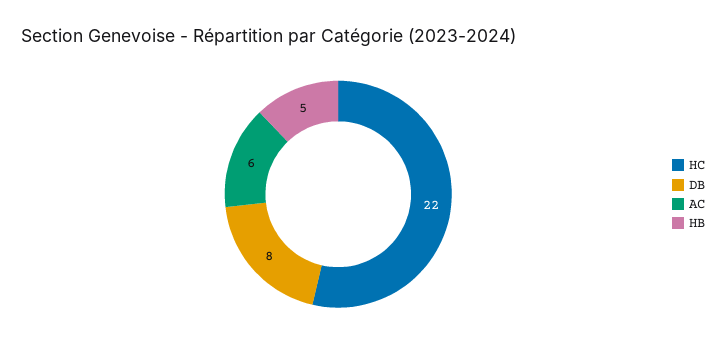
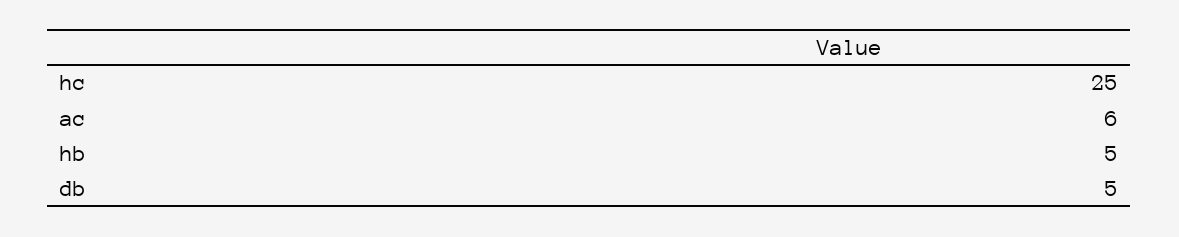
  {
-   "HC": 22,
+   "HC": 25,
-   "DB": 8,
+   "DB": 5,
    "AC": 6,
    "HB": 5
  }

